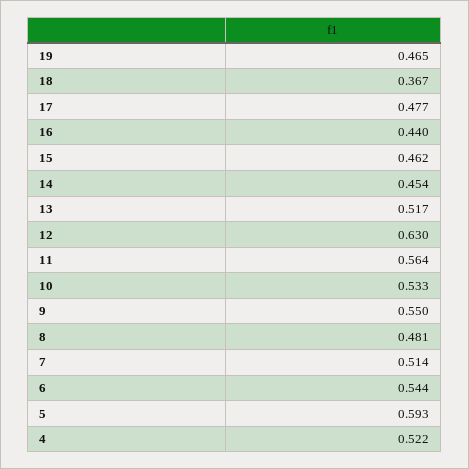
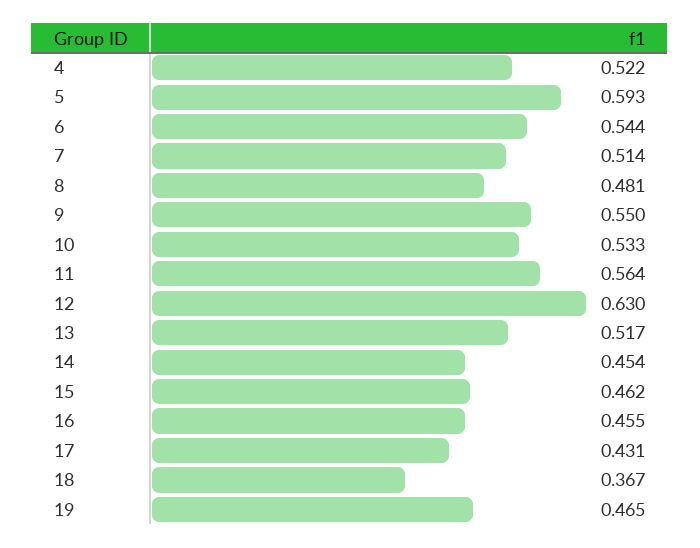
  {
    "19": 0.465,
    "18": 0.367,
-   "17": 0.477,
+   "17": 0.431,
-   "16": 0.44,
+   "16": 0.455,
    "15": 0.462,
    "14": 0.454,
    "13": 0.517,
    "12": 0.63,
    "11": 0.564,
    "10": 0.533,
    "9": 0.55,
    "8": 0.481,
    "7": 0.514,
    "6": 0.544,
    "5": 0.593,
    "4": 0.522
  }

